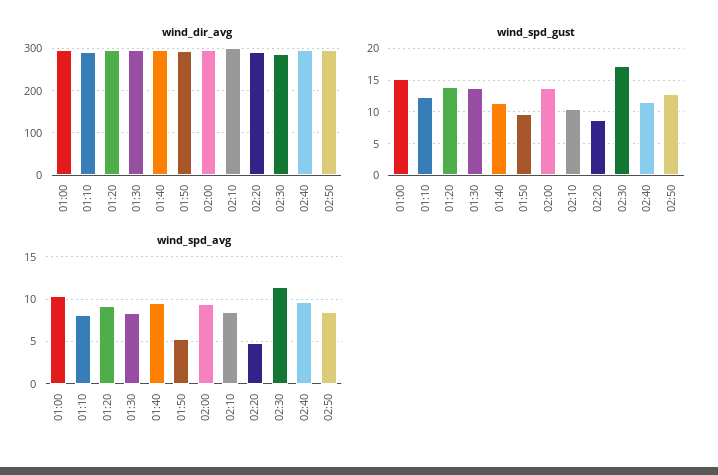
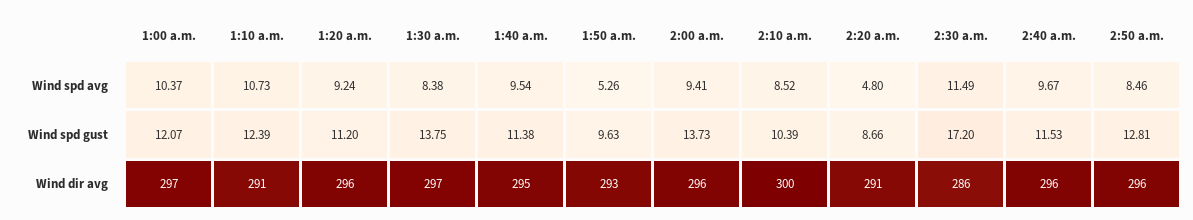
  {
    "wind_dir_avg": {
      "01:00": 297,
      "01:10": 291,
      "01:20": 296,
      "01:30": 297,
      "01:40": 295,
      "01:50": 293,
      "02:00": 296,
      "02:10": 300,
      "02:20": 291,
      "02:30": 286,
      "02:40": 296,
      "02:50": 296
    },
    "wind_spd_gust": {
-     "01:00": 15,
+     "01:00": 12.07,
      "01:10": 12.39,
-     "01:20": 14,
+     "01:20": 11.2,
      "01:30": 13.75,
      "01:40": 11.38,
      "01:50": 9.63,
      "02:00": 13.73,
      "02:10": 10.39,
      "02:20": 8.66,
      "02:30": 17.2,
      "02:40": 11.53,
      "02:50": 12.81
    },
    "wind_spd_avg": {
      "01:00": 10.37,
-     "01:10": 8,
+     "01:10": 10.73,
      "01:20": 9.24,
      "01:30": 8.38,
      "01:40": 9.54,
      "01:50": 5.26,
      "02:00": 9.41,
      "02:10": 8.52,
      "02:20": 4.8,
      "02:30": 11.49,
      "02:40": 9.67,
      "02:50": 8.46
    }
  }

